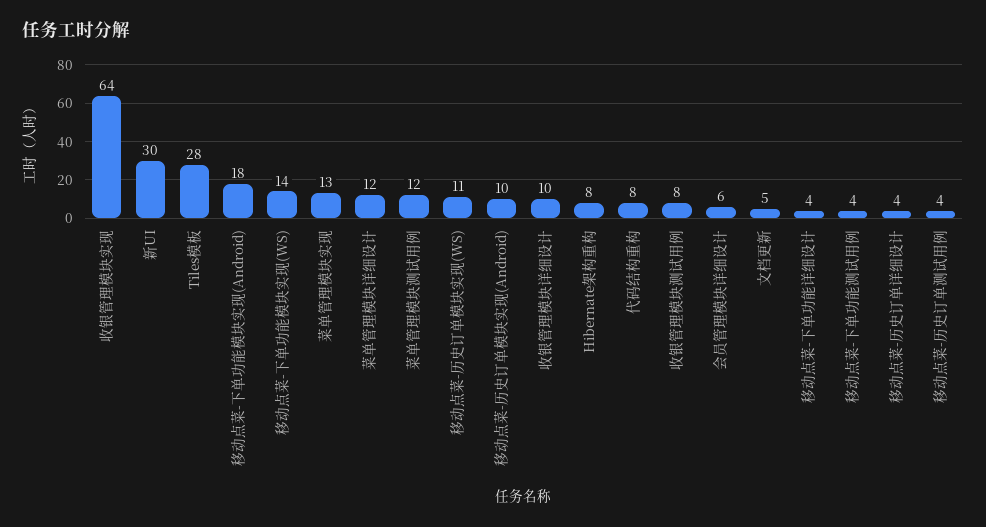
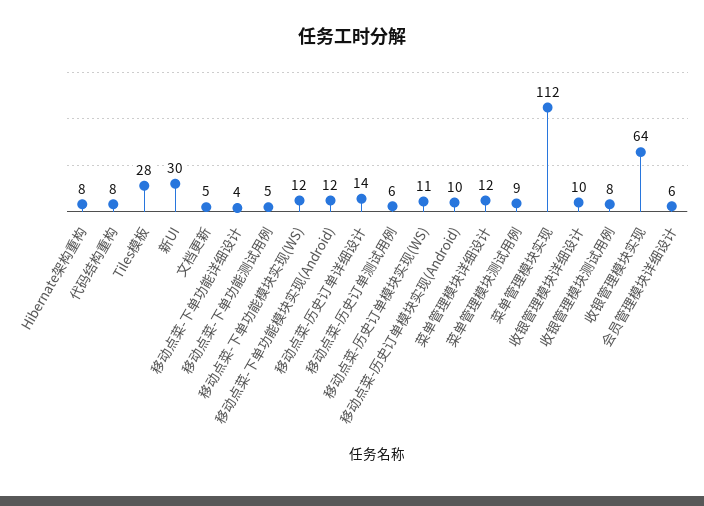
  {
    "收银管理模块实现": 64,
    "新UI": 30,
    "Tiles模板": 28,
-   "移动点菜-下单功能模块实现(Android)": 18,
+   "移动点菜-下单功能模块实现(Android)": 12,
-   "移动点菜-下单功能模块实现(WS)": 14,
+   "移动点菜-下单功能模块实现(WS)": 12,
-   "菜单管理模块实现": 13,
+   "菜单管理模块实现": 112,
    "菜单管理模块详细设计": 12,
-   "菜单管理模块测试用例": 12,
+   "菜单管理模块测试用例": 9,
    "移动点菜-历史订单模块实现(WS)": 11,
    "移动点菜-历史订单模块实现(Android)": 10,
    "收银管理模块详细设计": 10,
    "Hibernate架构重构": 8,
    "代码结构重构": 8,
    "收银管理模块测试用例": 8,
    "会员管理模块详细设计": 6,
    "文档更新": 5,
    "移动点菜-下单功能详细设计": 4,
-   "移动点菜-下单功能测试用例": 4,
+   "移动点菜-下单功能测试用例": 5,
-   "移动点菜-历史订单详细设计": 4,
+   "移动点菜-历史订单详细设计": 14,
-   "移动点菜-历史订单测试用例": 4
+   "移动点菜-历史订单测试用例": 6
  }

